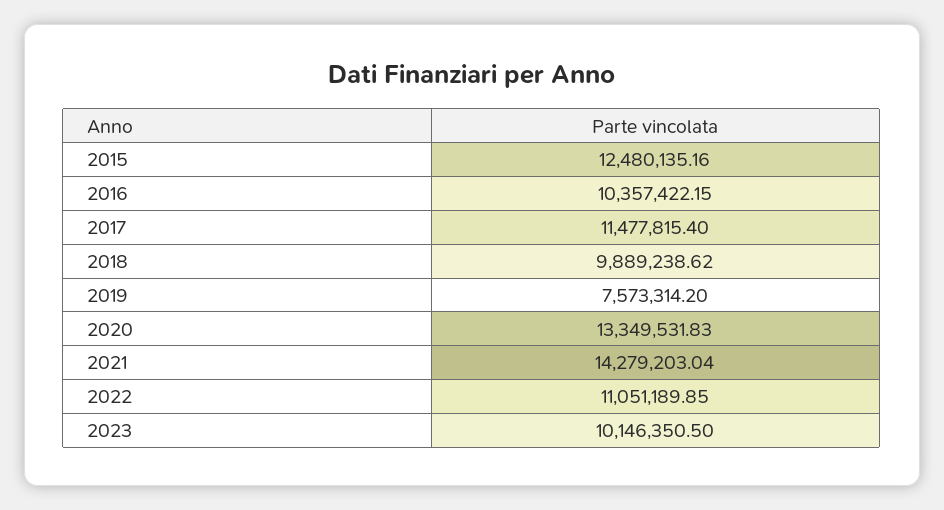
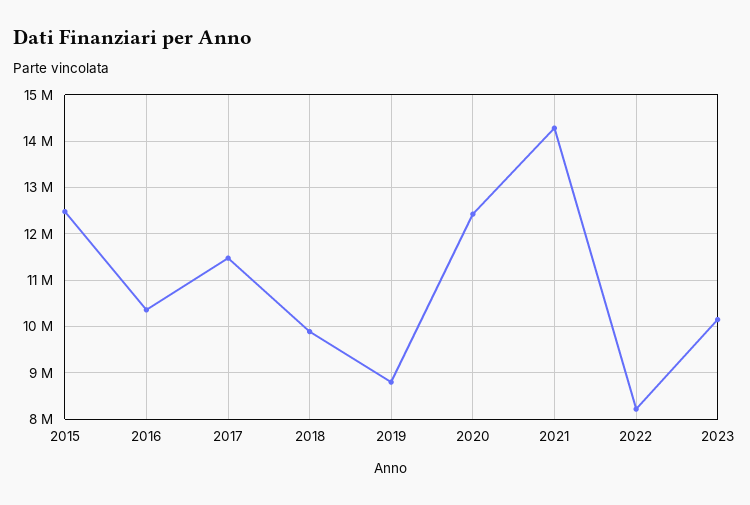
  {
    "2015": 12480135.16,
    "2016": 10357422.15,
    "2017": 11477815.4,
    "2018": 9889238.62,
-   "2019": 7573314.2,
+   "2019": 8800000,
-   "2020": 13349531.83,
+   "2020": 12400000,
    "2021": 14279203.04,
-   "2022": 11051189.85,
+   "2022": 8200000,
    "2023": 10146350.5
  }

